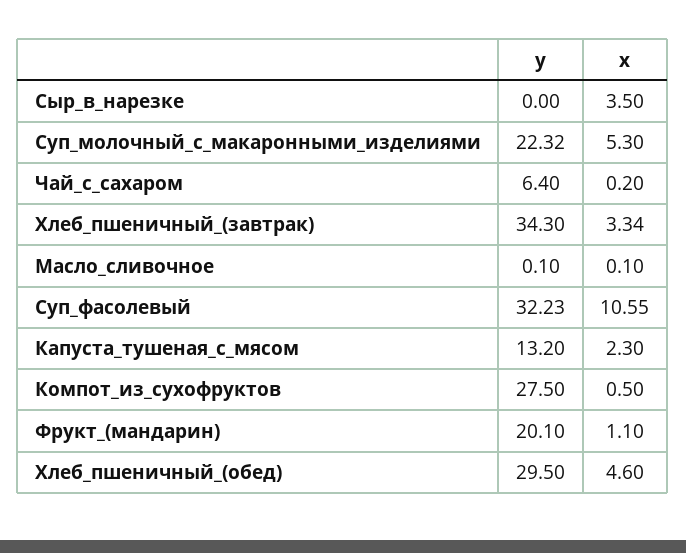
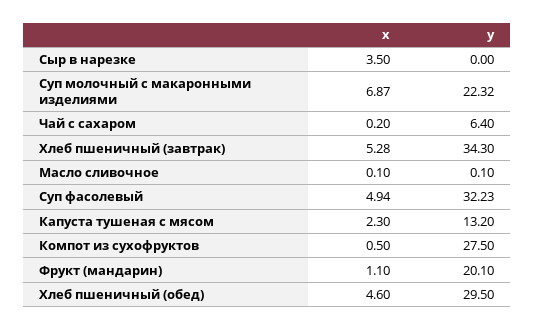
  {
    "y": {
      "Сыр_в_нарезке": 0,
      "Суп_молочный_с_макаронными_изделиями": 22.32,
      "Чай_с_сахаром": 6.4,
      "Хлеб_пшеничный_(завтрак)": 34.3,
      "Масло_сливочное": 0.1,
      "Суп_фасолевый": 32.23,
      "Капуста_тушеная_с_мясом": 13.2,
      "Компот_из_сухофруктов": 27.5,
      "Фрукт_(мандарин)": 20.1,
      "Хлеб_пшеничный_(обед)": 29.5
    },
    "x": {
      "Сыр_в_нарезке": 3.5,
-     "Суп_молочный_с_макаронными_изделиями": 5.3,
+     "Суп_молочный_с_макаронными_изделиями": 6.87,
      "Чай_с_сахаром": 0.2,
-     "Хлеб_пшеничный_(завтрак)": 3.34,
+     "Хлеб_пшеничный_(завтрак)": 5.28,
      "Масло_сливочное": 0.1,
-     "Суп_фасолевый": 10.55,
+     "Суп_фасолевый": 4.94,
      "Капуста_тушеная_с_мясом": 2.3,
      "Компот_из_сухофруктов": 0.5,
      "Фрукт_(мандарин)": 1.1,
      "Хлеб_пшеничный_(обед)": 4.6
    }
  }

